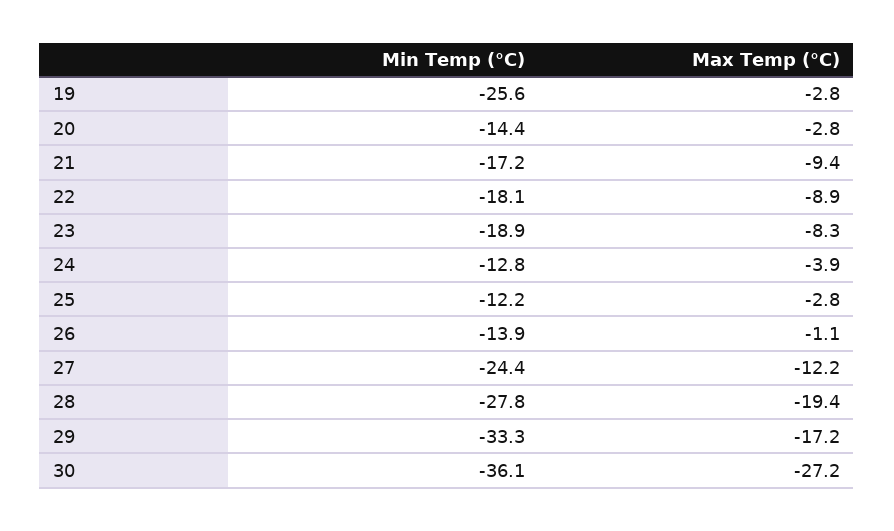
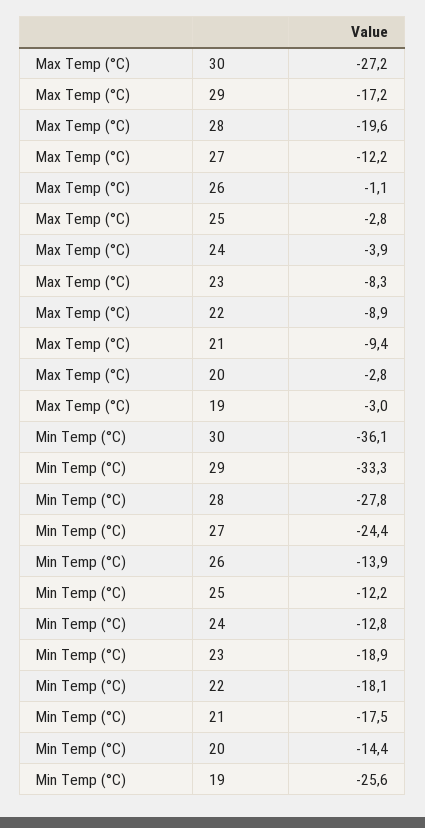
  {
    "Min Temp (°C)": {
      "19": -25.6,
      "20": -14.4,
-     "21": -17.2,
+     "21": -17.5,
      "22": -18.1,
      "23": -18.9,
      "24": -12.8,
      "25": -12.2,
      "26": -13.9,
      "27": -24.4,
      "28": -27.8,
      "29": -33.3,
      "30": -36.1
    },
    "Max Temp (°C)": {
-     "19": -2.8,
+     "19": -3,
      "20": -2.8,
      "21": -9.4,
      "22": -8.9,
      "23": -8.3,
      "24": -3.9,
      "25": -2.8,
      "26": -1.1,
      "27": -12.2,
-     "28": -19.4,
+     "28": -19.6,
      "29": -17.2,
      "30": -27.2
    }
  }

